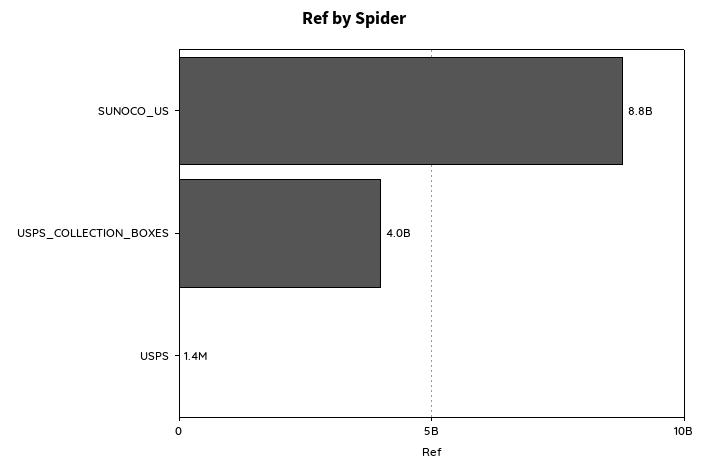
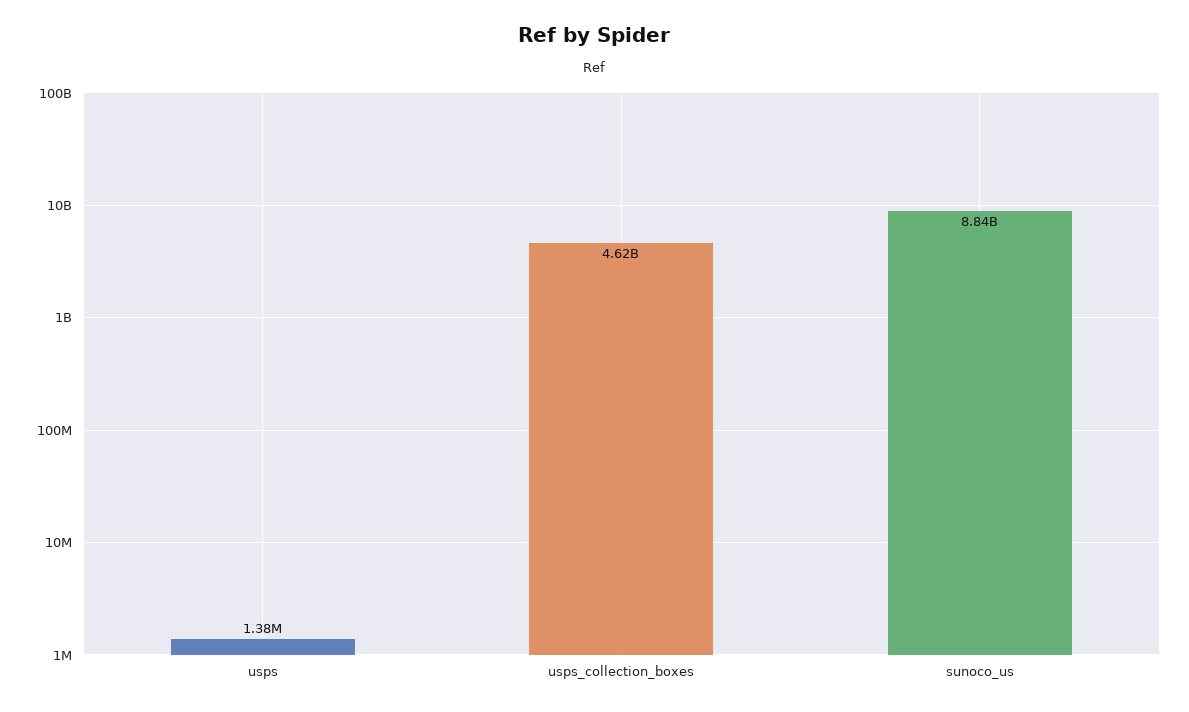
  {
    "SUNOCO_US": 8840000000,
-   "USPS_COLLECTION_BOXES": 4000000000,
+   "USPS_COLLECTION_BOXES": 4620000000,
    "USPS": 1380000
  }

